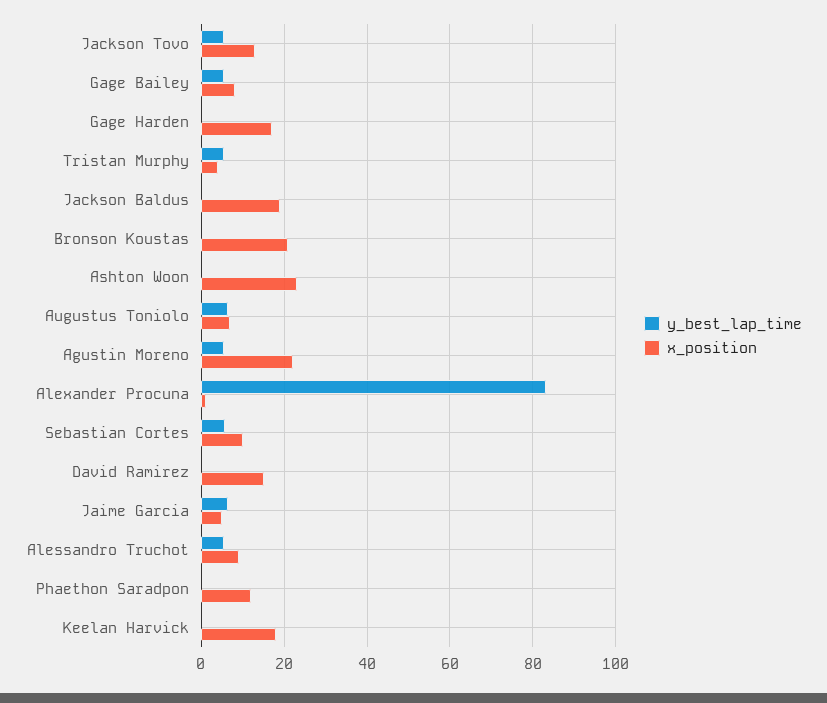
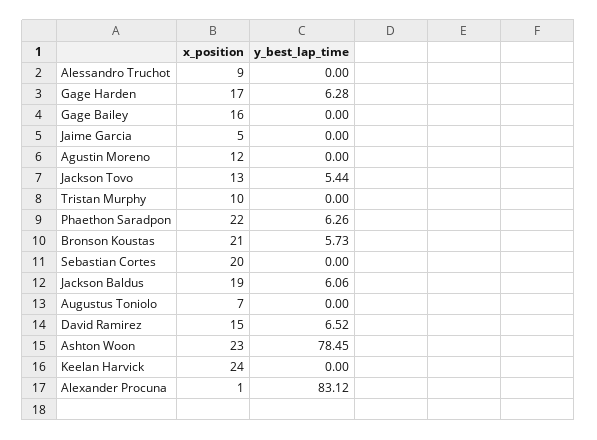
  {
    "y_best_lap_time": {
      "Jackson Tovo": 5.44,
-     "Gage Bailey": 6,
+     "Gage Bailey": 0,
-     "Gage Harden": 0,
+     "Gage Harden": 6.28,
-     "Tristan Murphy": 6,
+     "Tristan Murphy": 0,
-     "Jackson Baldus": 0,
+     "Jackson Baldus": 6.06,
-     "Bronson Koustas": 0,
+     "Bronson Koustas": 5.73,
-     "Ashton Woon": 0,
+     "Ashton Woon": 78.45,
-     "Augustus Toniolo": 6,
+     "Augustus Toniolo": 0,
-     "Agustin Moreno": 6,
+     "Agustin Moreno": 0,
      "Alexander Procuna": 83.12,
-     "Sebastian Cortes": 6,
+     "Sebastian Cortes": 0,
-     "David Ramirez": 0,
+     "David Ramirez": 6.52,
-     "Jaime Garcia": 6,
+     "Jaime Garcia": 0,
-     "Alessandro Truchot": 6,
+     "Alessandro Truchot": 0,
-     "Phaethon Saradpon": 0,
+     "Phaethon Saradpon": 6.26,
      "Keelan Harvick": 0
    },
    "x_position": {
      "Jackson Tovo": 13,
-     "Gage Bailey": 8,
+     "Gage Bailey": 16,
      "Gage Harden": 17,
-     "Tristan Murphy": 4,
+     "Tristan Murphy": 10,
      "Jackson Baldus": 19,
      "Bronson Koustas": 21,
      "Ashton Woon": 23,
      "Augustus Toniolo": 7,
-     "Agustin Moreno": 22,
+     "Agustin Moreno": 12,
      "Alexander Procuna": 1,
-     "Sebastian Cortes": 10,
+     "Sebastian Cortes": 20,
      "David Ramirez": 15,
      "Jaime Garcia": 5,
      "Alessandro Truchot": 9,
-     "Phaethon Saradpon": 12,
+     "Phaethon Saradpon": 22,
-     "Keelan Harvick": 18
+     "Keelan Harvick": 24
    }
  }

